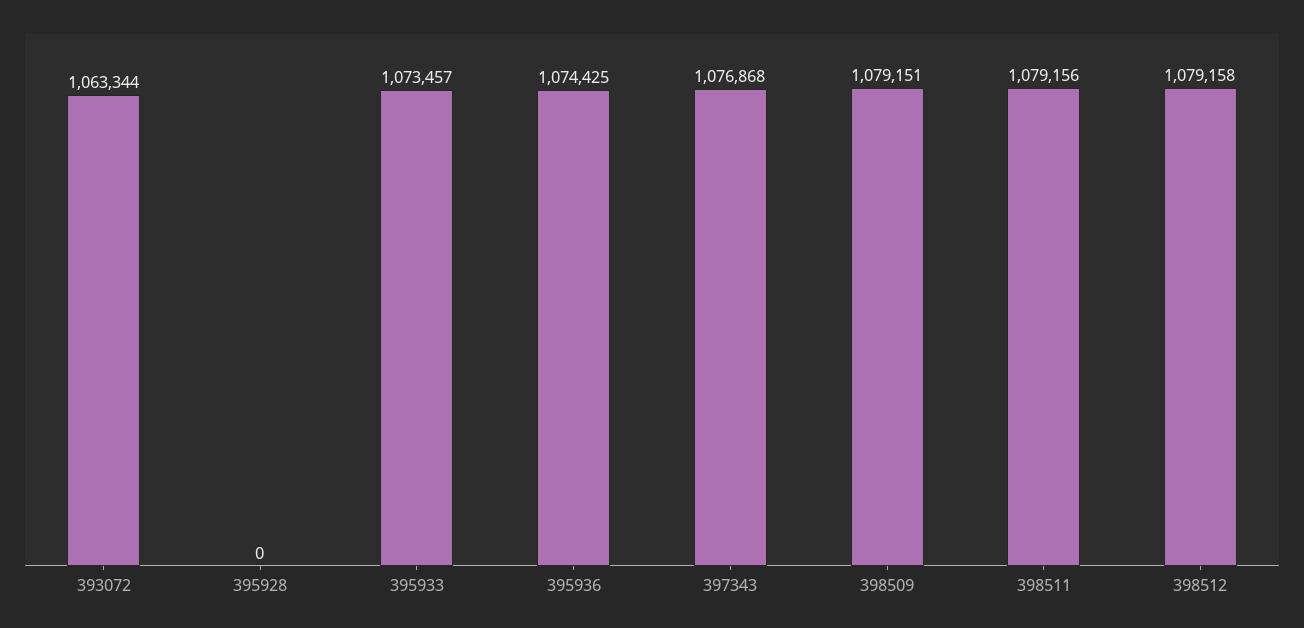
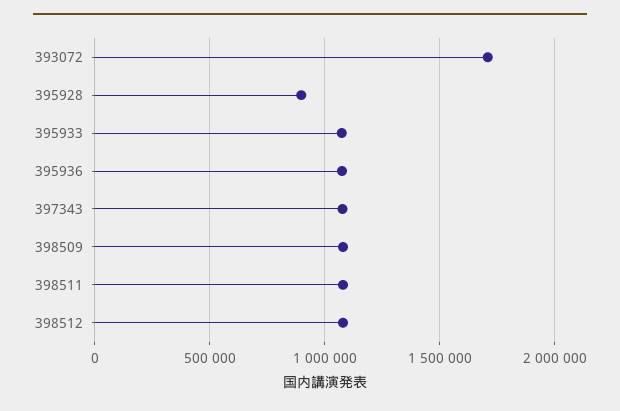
  {
-   "393072": 1063344,
+   "393072": 1700000,
-   "395928": 0,
+   "395928": 900000,
    "395933": 1073457,
    "395936": 1074425,
    "397343": 1076868,
    "398509": 1079151,
    "398511": 1079156,
    "398512": 1079158
  }

